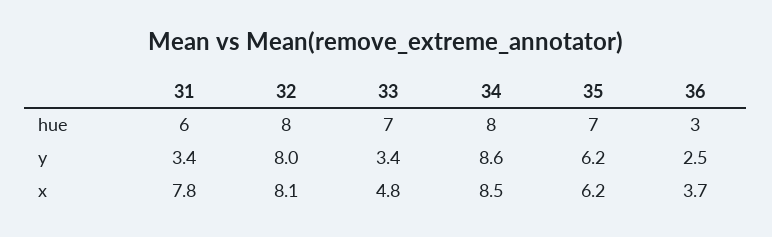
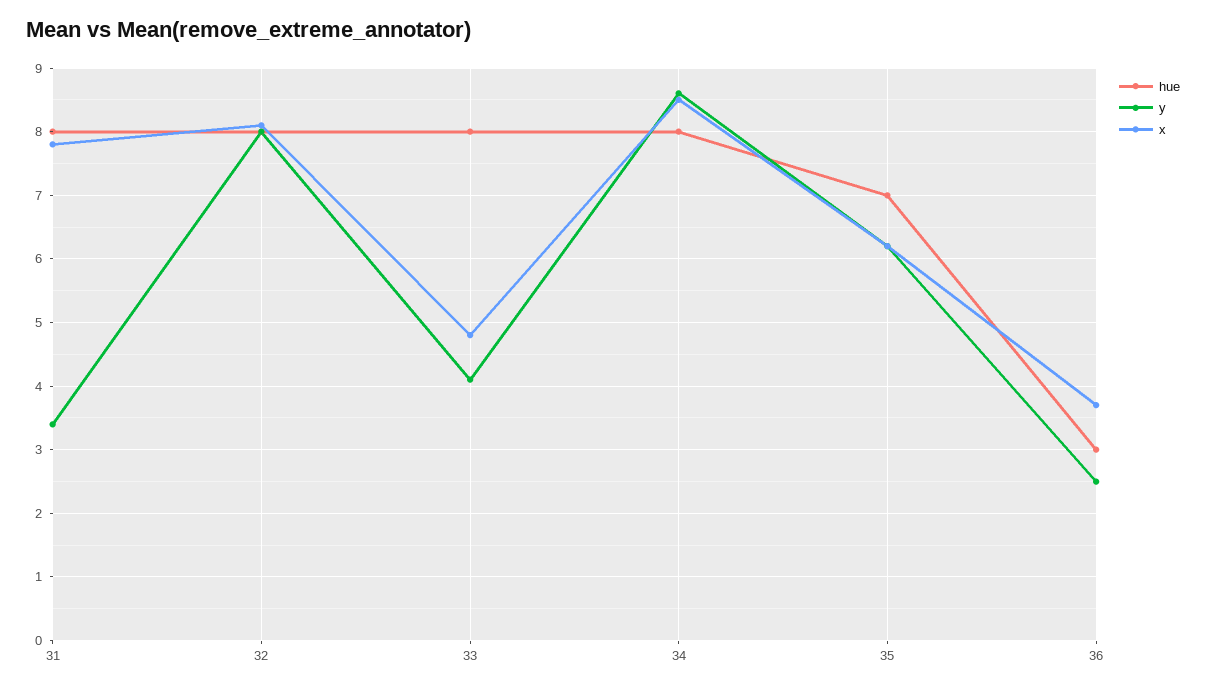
  {
    "hue": {
-     "31": 6,
+     "31": 8,
      "32": 8,
-     "33": 7,
+     "33": 8,
      "34": 8,
      "35": 7,
      "36": 3
    },
    "y": {
      "31": 3.4,
      "32": 8,
-     "33": 3.4,
+     "33": 4.1,
      "34": 8.6,
      "35": 6.2,
      "36": 2.5
    },
    "x": {
      "31": 7.8,
      "32": 8.1,
      "33": 4.8,
      "34": 8.5,
      "35": 6.2,
      "36": 3.7
    }
  }

